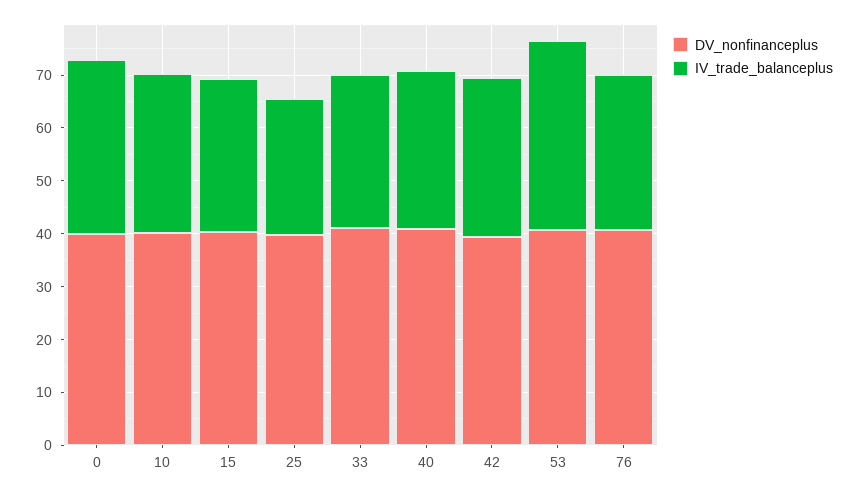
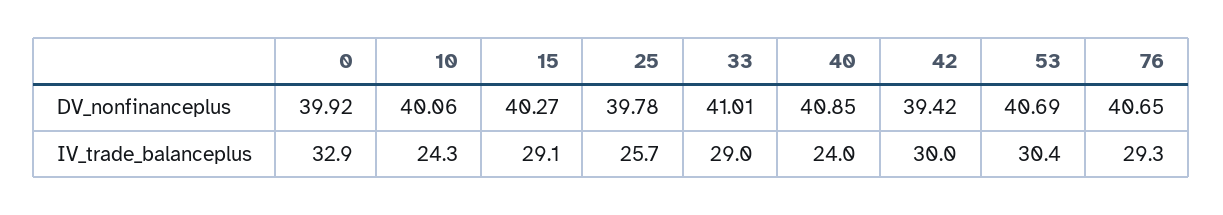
  {
    "DV_nonfinanceplus": {
      "0": 39.92,
      "10": 40.06,
      "15": 40.27,
      "25": 39.78,
      "33": 41.01,
      "40": 40.85,
      "42": 39.42,
      "53": 40.69,
      "76": 40.65
    },
    "IV_trade_balanceplus": {
      "0": 32.9,
-     "10": 30,
+     "10": 24.3,
      "15": 29.1,
      "25": 25.7,
      "33": 29,
-     "40": 30,
+     "40": 24,
      "42": 30,
-     "53": 36,
+     "53": 30.4,
      "76": 29.3
    }
  }

